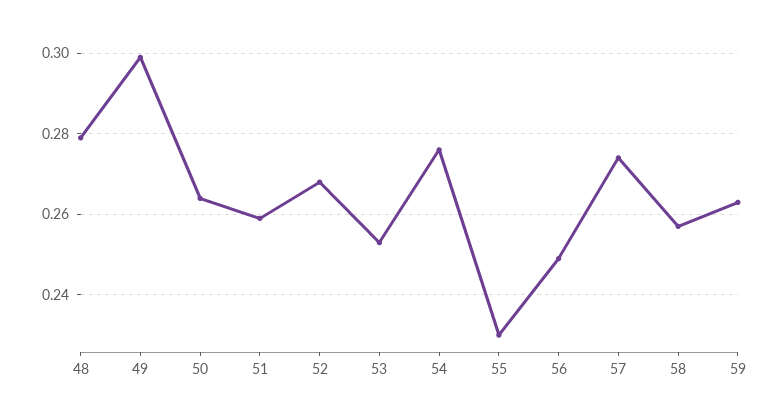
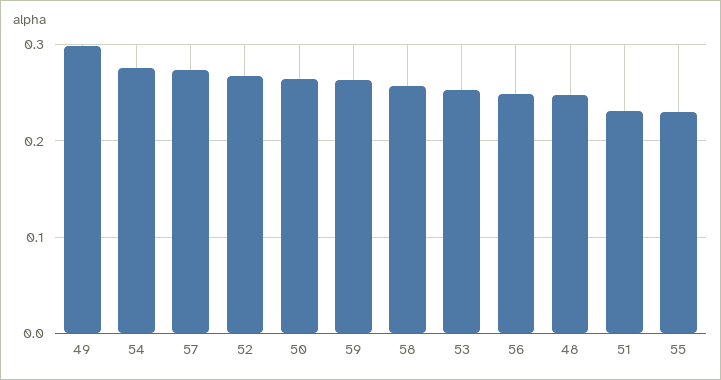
  {
-   "48": 0.28,
+   "48": 0.25,
    "49": 0.3,
    "50": 0.265,
-   "51": 0.26,
+   "51": 0.23,
    "52": 0.27,
    "53": 0.255,
    "54": 0.275,
    "55": 0.23,
    "56": 0.25,
    "57": 0.275,
    "58": 0.255,
    "59": 0.265
  }

